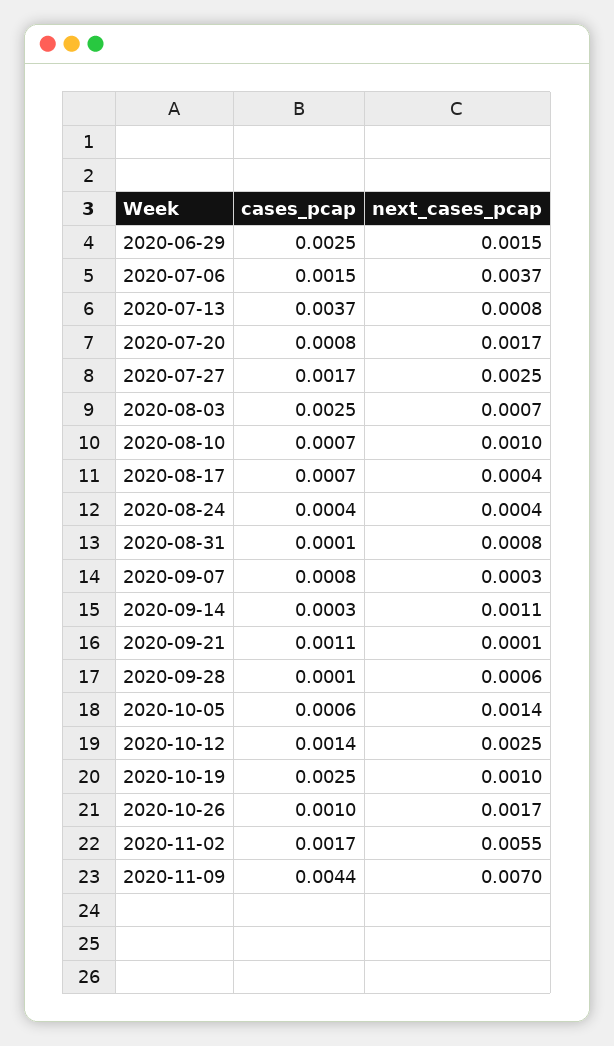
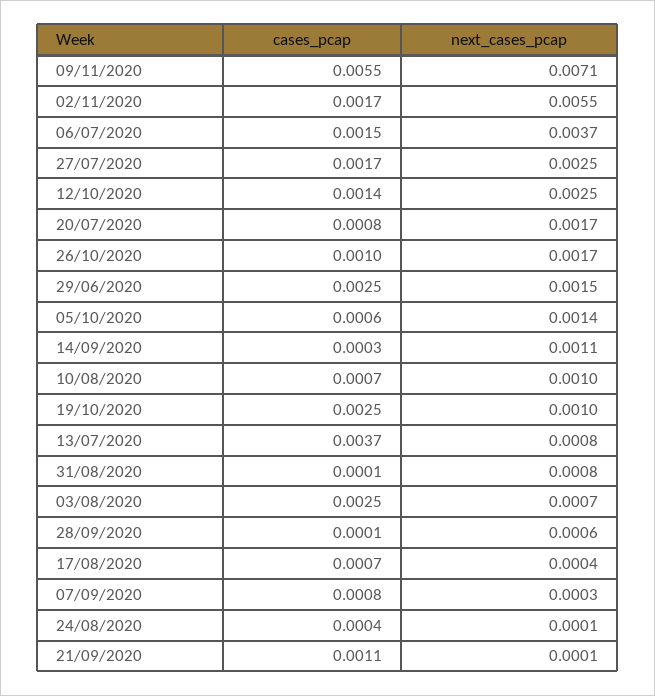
  {
    "cases_pcap": {
      "2020-06-29": 0.0025,
      "2020-07-06": 0.0015,
      "2020-07-13": 0.0037,
      "2020-07-20": 0.0008,
      "2020-07-27": 0.0017,
      "2020-08-03": 0.0025,
      "2020-08-10": 0.0007,
      "2020-08-17": 0.0007,
      "2020-08-24": 0.0004,
      "2020-08-31": 0.0001,
      "2020-09-07": 0.0008,
      "2020-09-14": 0.0003,
      "2020-09-21": 0.0011,
      "2020-09-28": 0.0001,
      "2020-10-05": 0.0006,
      "2020-10-12": 0.0014,
      "2020-10-19": 0.0025,
      "2020-10-26": 0.001,
      "2020-11-02": 0.0017,
-     "2020-11-09": 0.0044
+     "2020-11-09": 0.0055
    },
    "next_cases_pcap": {
      "2020-06-29": 0.0015,
      "2020-07-06": 0.0037,
      "2020-07-13": 0.0008,
      "2020-07-20": 0.0017,
      "2020-07-27": 0.0025,
      "2020-08-03": 0.0007,
      "2020-08-10": 0.001,
      "2020-08-17": 0.0004,
-     "2020-08-24": 0.0004,
+     "2020-08-24": 0.0001,
      "2020-08-31": 0.0008,
      "2020-09-07": 0.0003,
      "2020-09-14": 0.0011,
      "2020-09-21": 0.0001,
      "2020-09-28": 0.0006,
      "2020-10-05": 0.0014,
      "2020-10-12": 0.0025,
      "2020-10-19": 0.001,
      "2020-10-26": 0.0017,
      "2020-11-02": 0.0055,
-     "2020-11-09": 0.007
+     "2020-11-09": 0.0071
    }
  }

